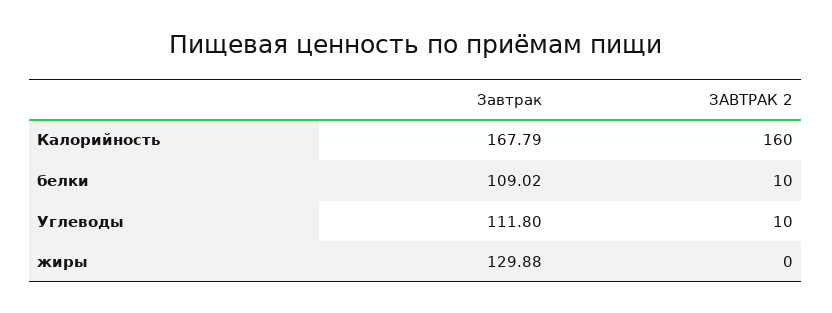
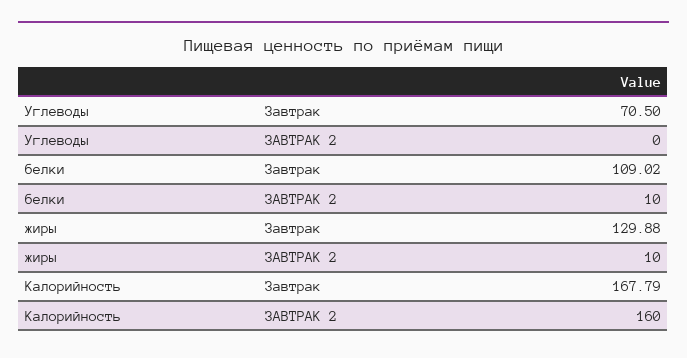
  {
    "Завтрак": {
      "Калорийность": 167.79,
      "белки": 109.02,
-     "Углеводы": 111.8,
+     "Углеводы": 70.5,
      "жиры": 129.88
    },
    "ЗАВТРАК 2": {
      "Калорийность": 160,
      "белки": 10,
-     "Углеводы": 10,
+     "Углеводы": 0,
-     "жиры": 0
+     "жиры": 10
    }
  }

